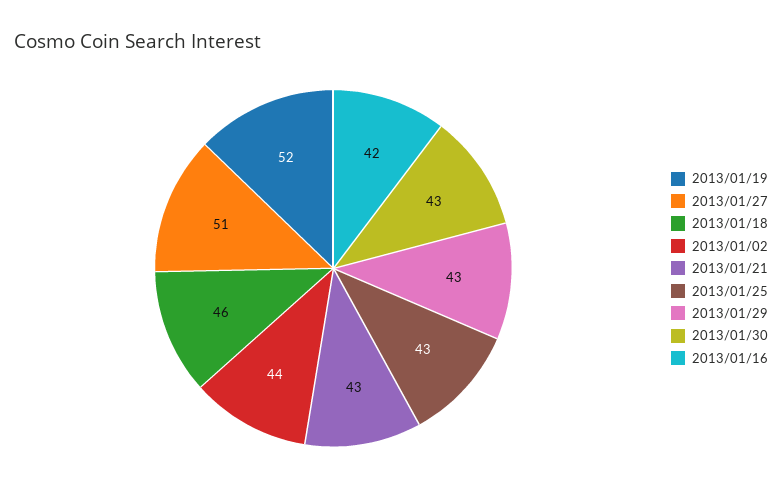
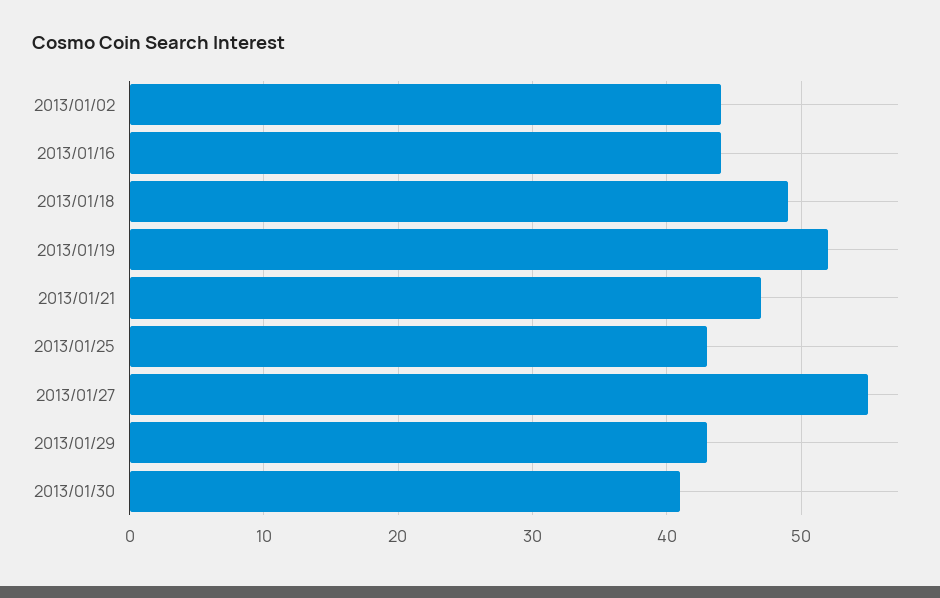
  {
    "2013/01/19": 52,
-   "2013/01/27": 51,
+   "2013/01/27": 55,
-   "2013/01/18": 46,
+   "2013/01/18": 49,
    "2013/01/02": 44,
-   "2013/01/21": 43,
+   "2013/01/21": 47,
    "2013/01/25": 43,
    "2013/01/29": 43,
-   "2013/01/30": 43,
+   "2013/01/30": 41,
-   "2013/01/16": 42
+   "2013/01/16": 44
  }

